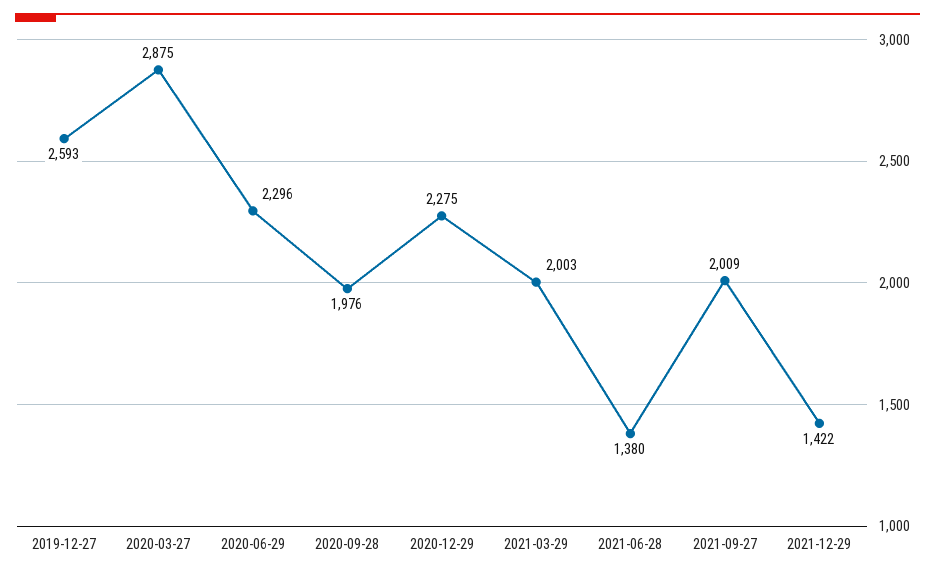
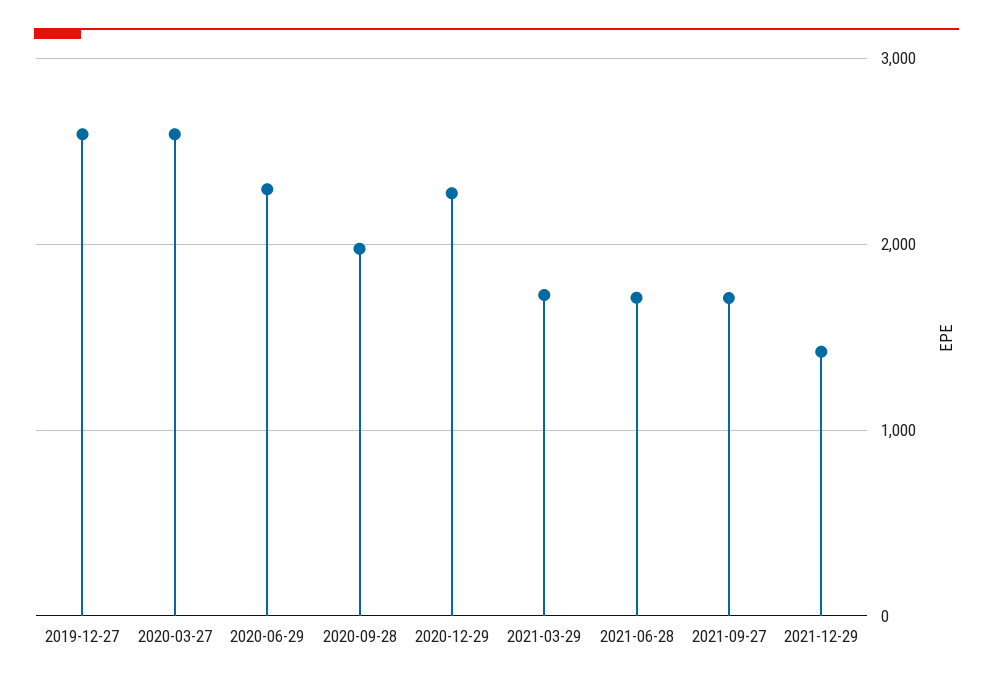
  {
    "2019-12-27": 2593,
-   "2020-03-27": 2875,
+   "2020-03-27": 2600,
    "2020-06-29": 2296,
    "2020-09-28": 1976,
    "2020-12-29": 2275,
-   "2021-03-29": 2003,
+   "2021-03-29": 1700,
-   "2021-06-28": 1380,
+   "2021-06-28": 1700,
-   "2021-09-27": 2009,
+   "2021-09-27": 1700,
    "2021-12-29": 1422
  }

